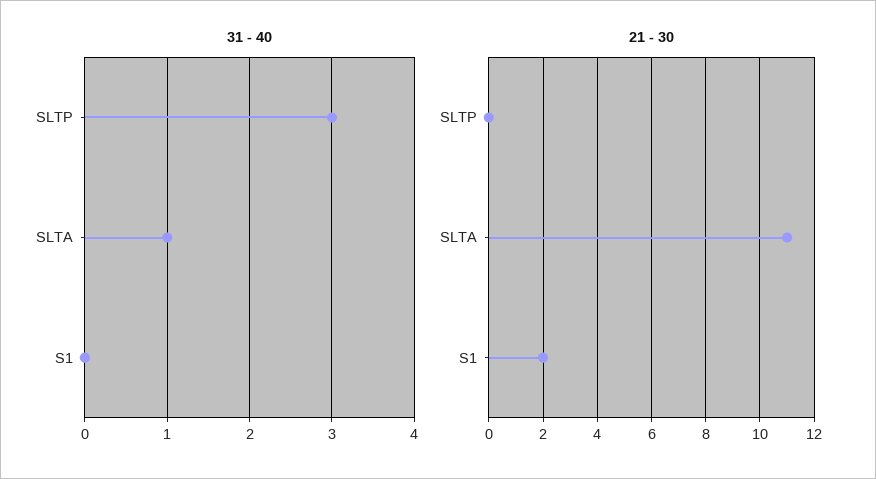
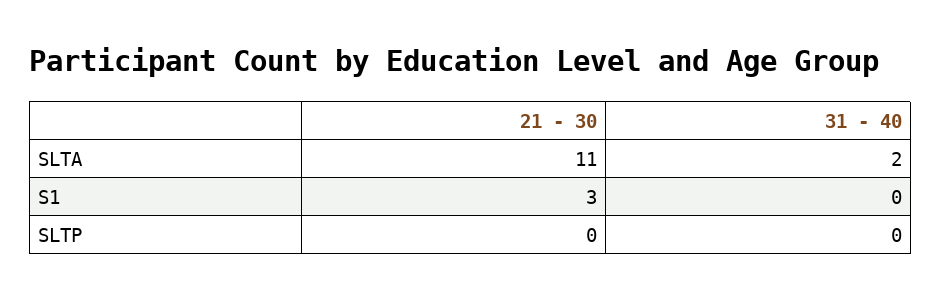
  {
    "31 - 40": {
-     "SLTP": 3,
+     "SLTP": 0,
-     "SLTA": 1,
+     "SLTA": 2,
      "S1": 0
    },
    "21 - 30": {
      "SLTP": 0,
      "SLTA": 11,
-     "S1": 2
+     "S1": 3
    }
  }

